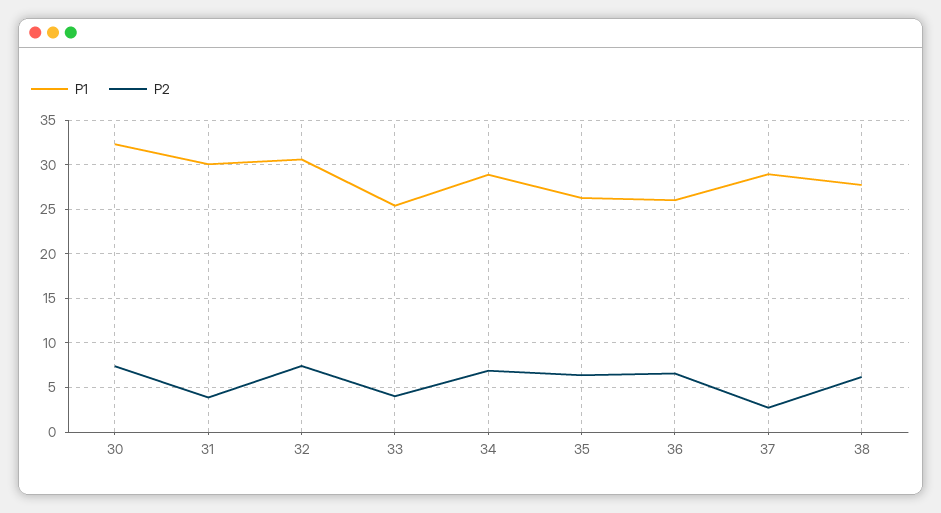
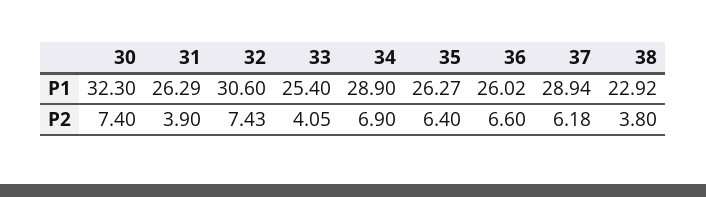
  {
    "P1": {
      "30": 32.3,
-     "31": 30,
+     "31": 26.29,
      "32": 30.6,
      "33": 25.4,
      "34": 28.9,
      "35": 26.27,
      "36": 26.02,
      "37": 28.94,
-     "38": 28
+     "38": 22.92
    },
    "P2": {
      "30": 7.4,
      "31": 3.9,
      "32": 7.43,
      "33": 4.05,
      "34": 6.9,
      "35": 6.4,
      "36": 6.6,
-     "37": 3,
+     "37": 6.18,
-     "38": 6
+     "38": 3.8
    }
  }

